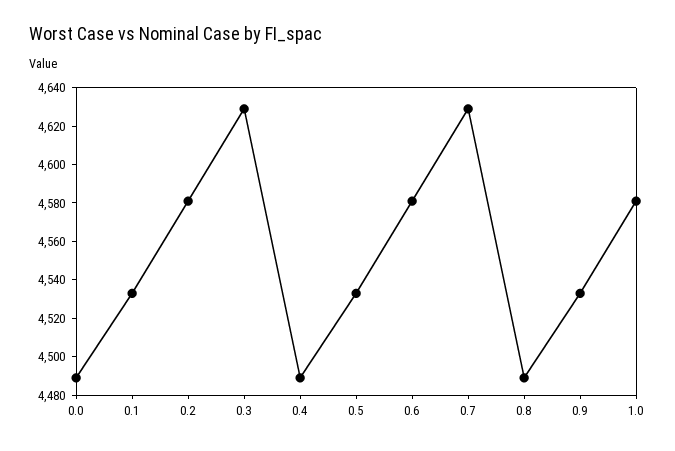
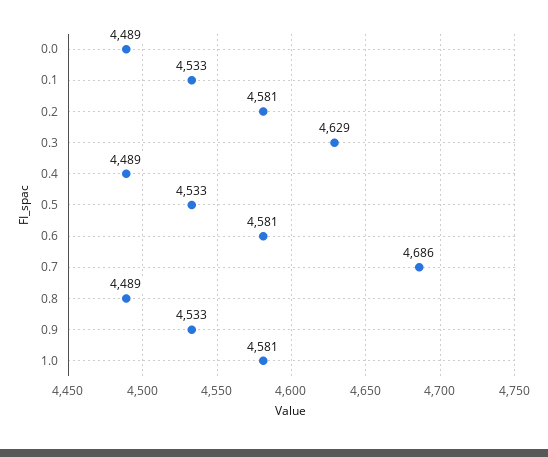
  {
    "0.0": 4489,
    "0.1": 4533,
    "0.2": 4581,
    "0.3": 4629,
    "0.4": 4489,
    "0.5": 4533,
    "0.6": 4581,
-   "0.7": 4630,
+   "0.7": 4686,
    "0.8": 4489,
    "0.9": 4533,
    "1.0": 4581
  }

